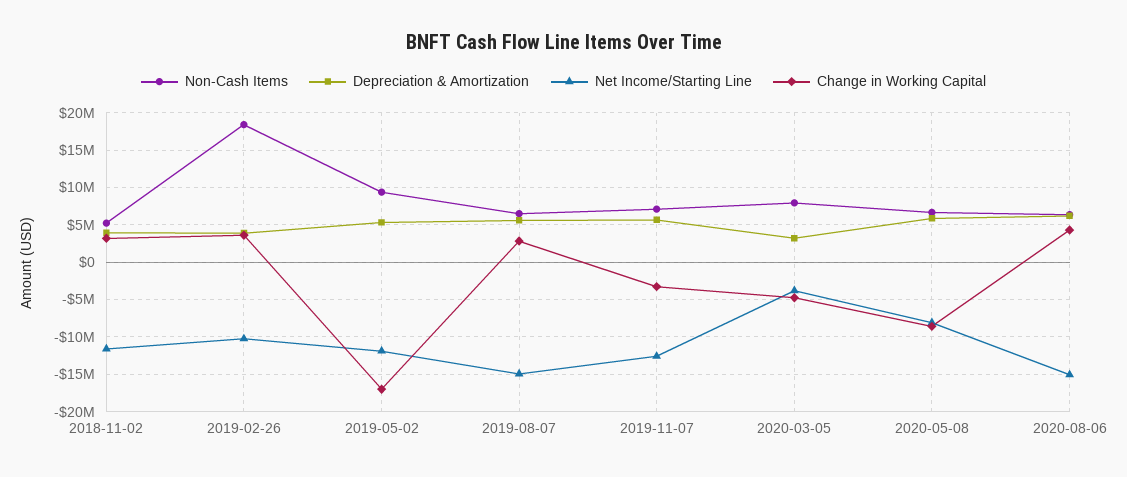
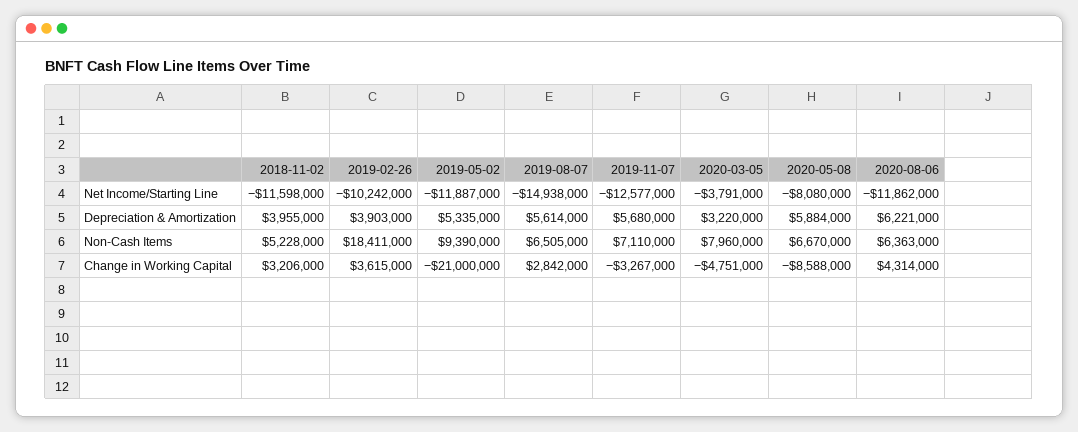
  {
    "Non-Cash Items": {
      "2018-11-02": 5228000,
      "2019-02-26": 18411000,
      "2019-05-02": 9390000,
      "2019-08-07": 6505000,
      "2019-11-07": 7110000,
      "2020-03-05": 7960000,
      "2020-05-08": 6670000,
      "2020-08-06": 6363000
    },
    "Depreciation & Amortization": {
      "2018-11-02": 3955000,
      "2019-02-26": 3903000,
      "2019-05-02": 5335000,
      "2019-08-07": 5614000,
      "2019-11-07": 5680000,
      "2020-03-05": 3220000,
      "2020-05-08": 5884000,
      "2020-08-06": 6221000
    },
    "Net Income/Starting Line": {
      "2018-11-02": -11598000,
      "2019-02-26": -10242000,
      "2019-05-02": -11887000,
      "2019-08-07": -14938000,
      "2019-11-07": -12577000,
      "2020-03-05": -3791000,
      "2020-05-08": -8080000,
-     "2020-08-06": -15000000
+     "2020-08-06": -11862000
    },
    "Change in Working Capital": {
      "2018-11-02": 3206000,
      "2019-02-26": 3615000,
-     "2019-05-02": -17000000,
+     "2019-05-02": -21000000,
      "2019-08-07": 2842000,
      "2019-11-07": -3267000,
      "2020-03-05": -4751000,
      "2020-05-08": -8588000,
      "2020-08-06": 4314000
    }
  }

